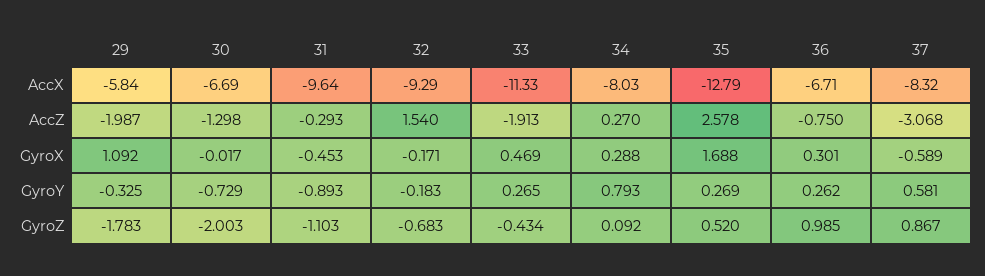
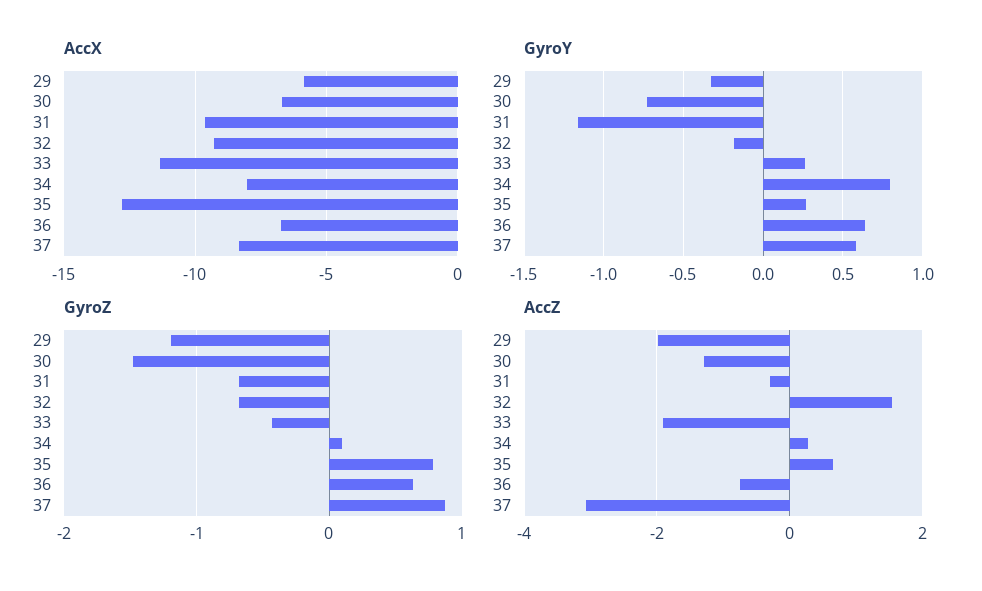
  {
    "AccX": {
      "29": -5.84,
      "30": -6.69,
      "31": -9.64,
      "32": -9.29,
      "33": -11.33,
      "34": -8.03,
      "35": -12.79,
      "36": -6.71,
      "37": -8.32
    },
    "AccZ": {
      "29": -1.987,
      "30": -1.298,
      "31": -0.293,
      "32": 1.54,
      "33": -1.913,
      "34": 0.27,
-     "35": 2.578,
+     "35": 0.6,
      "36": -0.75,
      "37": -3.068
    },
-   "GyroX": {
-     "29": 1.092,
-     "30": -0.017,
-     "31": -0.453,
-     "32": -0.171,
-     "33": 0.469,
-     "34": 0.288,
-     "35": 1.688,
-     "36": 0.301,
-     "37": -0.589
-   },
    "GyroY": {
      "29": -0.325,
      "30": -0.729,
-     "31": -0.893,
+     "31": -1.15,
      "32": -0.183,
      "33": 0.265,
      "34": 0.793,
      "35": 0.269,
-     "36": 0.262,
+     "36": 0.65,
      "37": 0.581
    },
    "GyroZ": {
-     "29": -1.783,
+     "29": -1.2,
-     "30": -2.003,
+     "30": -1.5,
-     "31": -1.103,
+     "31": -0.7,
      "32": -0.683,
      "33": -0.434,
      "34": 0.092,
-     "35": 0.52,
+     "35": 0.8,
-     "36": 0.985,
+     "36": 0.6,
      "37": 0.867
    }
  }

